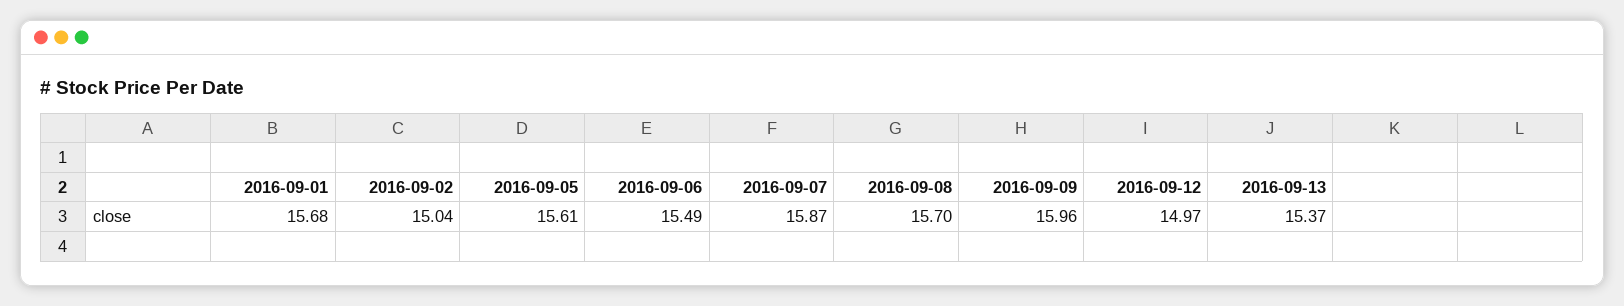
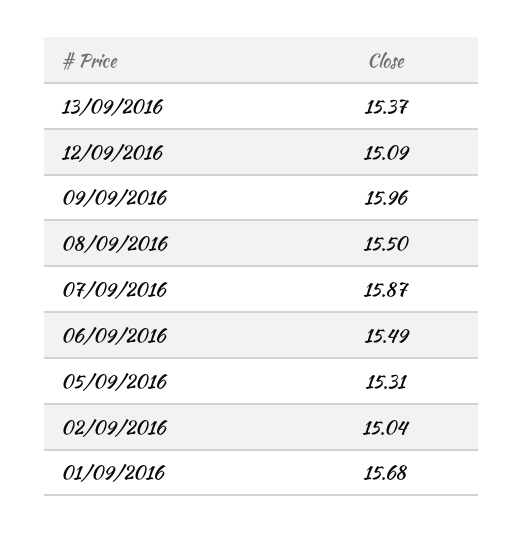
  {
    "2016-09-01": 15.68,
    "2016-09-02": 15.04,
-   "2016-09-05": 15.61,
+   "2016-09-05": 15.31,
    "2016-09-06": 15.49,
    "2016-09-07": 15.87,
-   "2016-09-08": 15.7,
+   "2016-09-08": 15.5,
    "2016-09-09": 15.96,
-   "2016-09-12": 14.97,
+   "2016-09-12": 15.09,
    "2016-09-13": 15.37
  }

